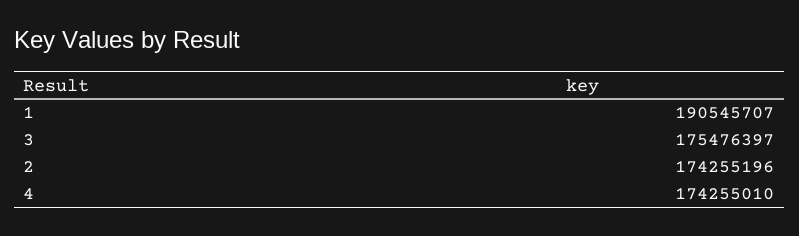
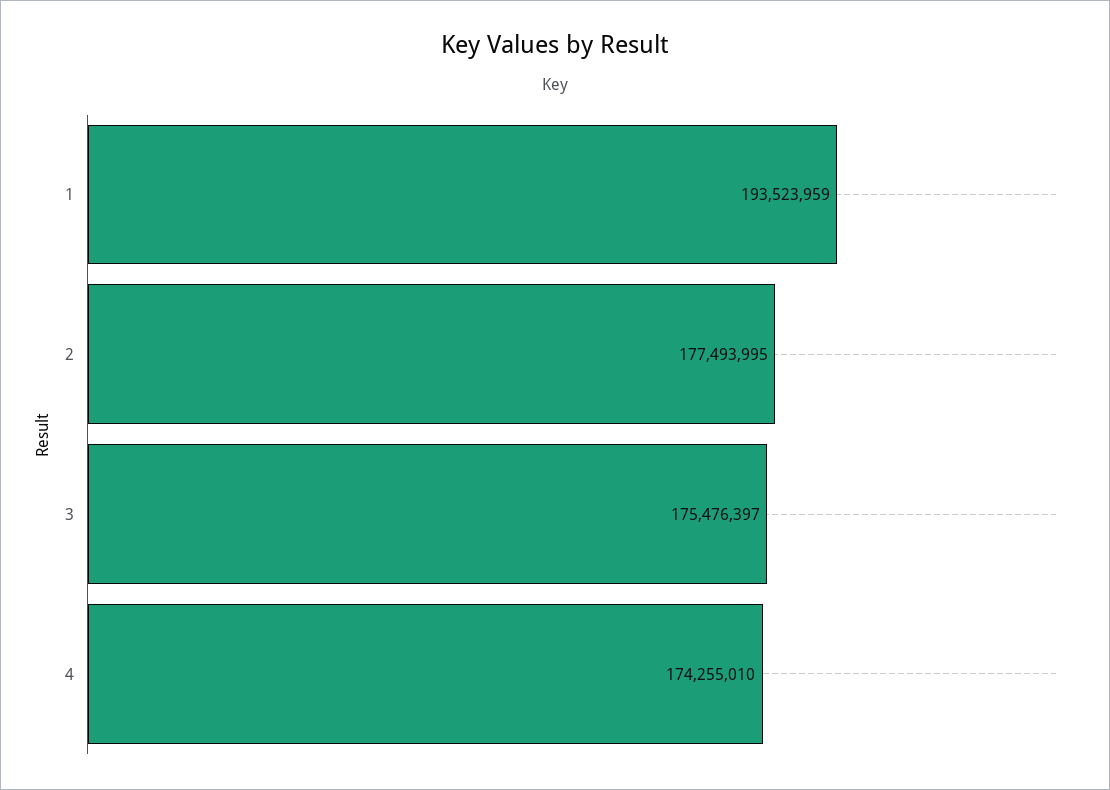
  {
-   "1": 190545707,
+   "1": 193523959,
    "3": 175476397,
-   "2": 174255196,
+   "2": 177493995,
    "4": 174255010
  }

